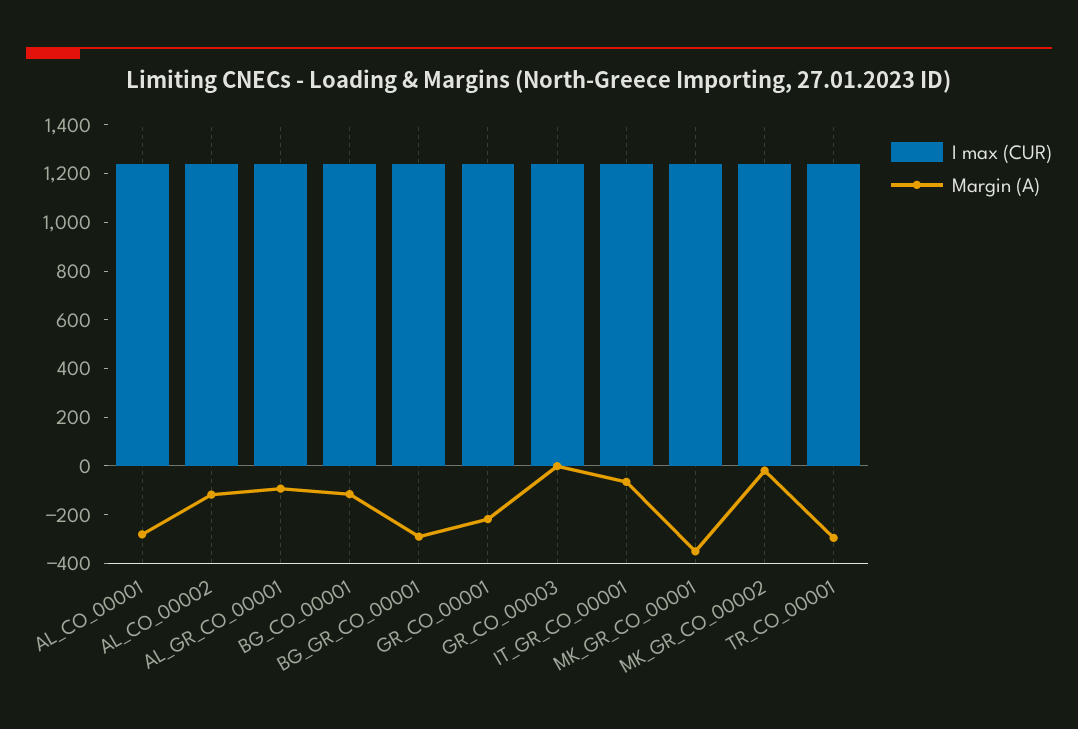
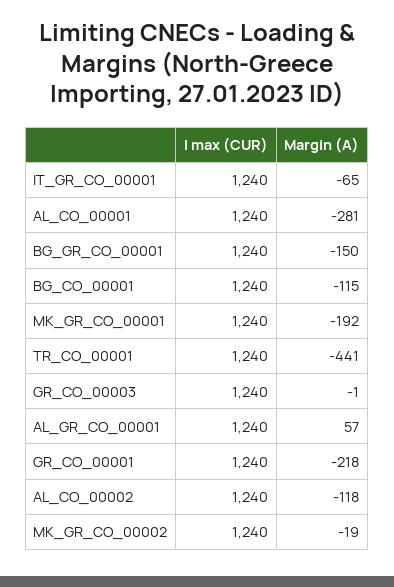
  {
    "I max (CUR)": {
      "AL_CO_00001": 1240,
      "AL_CO_00002": 1240,
      "AL_GR_CO_00001": 1240,
      "BG_CO_00001": 1240,
      "BG_GR_CO_00001": 1240,
      "GR_CO_00001": 1240,
      "GR_CO_00003": 1240,
      "IT_GR_CO_00001": 1240,
      "MK_GR_CO_00001": 1240,
      "MK_GR_CO_00002": 1240,
      "TR_CO_00001": 1240
    },
    "Margin (A)": {
      "AL_CO_00001": -281,
      "AL_CO_00002": -118,
-     "AL_GR_CO_00001": -100,
+     "AL_GR_CO_00001": 57,
      "BG_CO_00001": -115,
-     "BG_GR_CO_00001": -300,
+     "BG_GR_CO_00001": -150,
      "GR_CO_00001": -218,
      "GR_CO_00003": -1,
      "IT_GR_CO_00001": -65,
-     "MK_GR_CO_00001": -350,
+     "MK_GR_CO_00001": -192,
      "MK_GR_CO_00002": -19,
-     "TR_CO_00001": -300
+     "TR_CO_00001": -441
    }
  }

